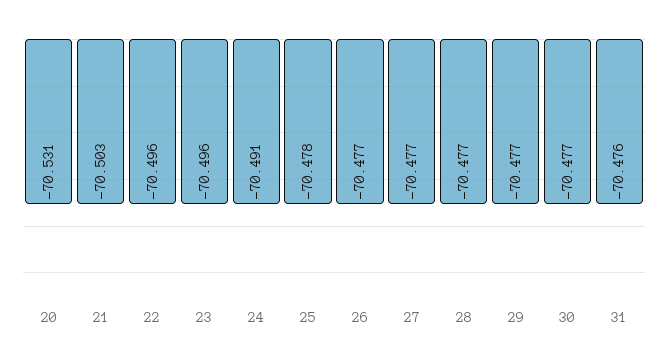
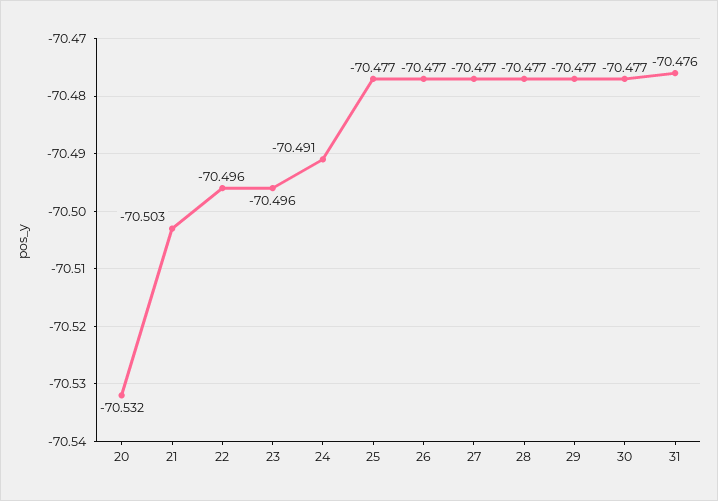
  {
-   "20": -70.531,
+   "20": -70.532,
    "21": -70.503,
    "22": -70.496,
    "23": -70.496,
    "24": -70.491,
-   "25": -70.478,
+   "25": -70.477,
    "26": -70.477,
    "27": -70.477,
    "28": -70.477,
    "29": -70.477,
    "30": -70.477,
    "31": -70.476
  }

